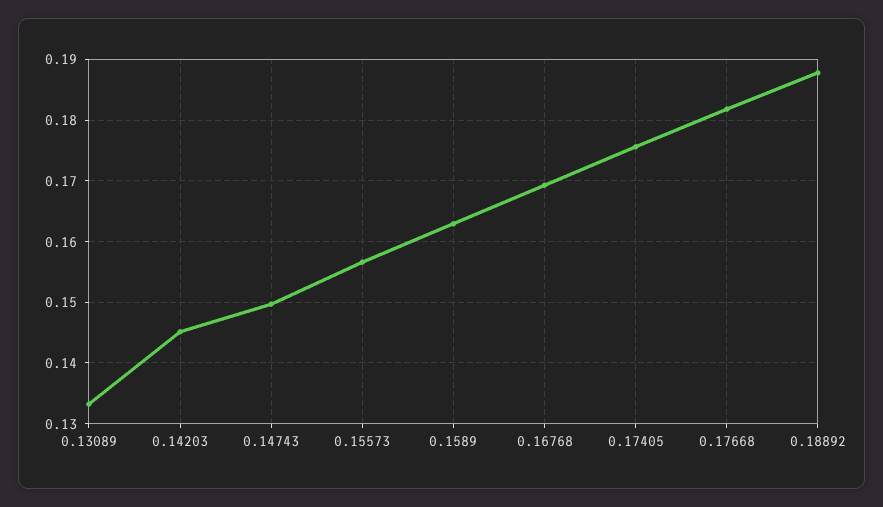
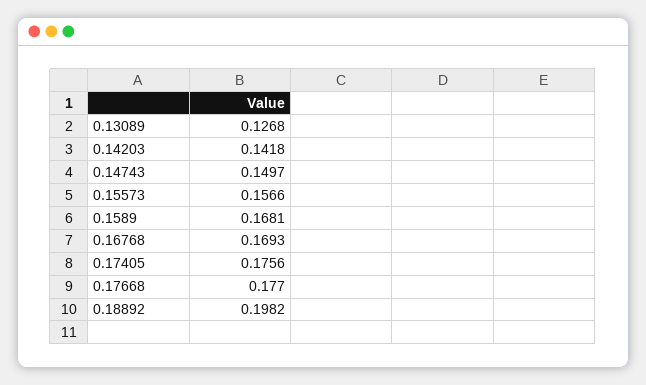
  {
-   "0.13089": 0.133,
+   "0.13089": 0.1268,
-   "0.14203": 0.145,
+   "0.14203": 0.1418,
    "0.14743": 0.1497,
    "0.15573": 0.1566,
-   "0.1589": 0.163,
+   "0.1589": 0.1681,
    "0.16768": 0.1693,
    "0.17405": 0.1756,
-   "0.17668": 0.182,
+   "0.17668": 0.177,
-   "0.18892": 0.188
+   "0.18892": 0.1982
  }

